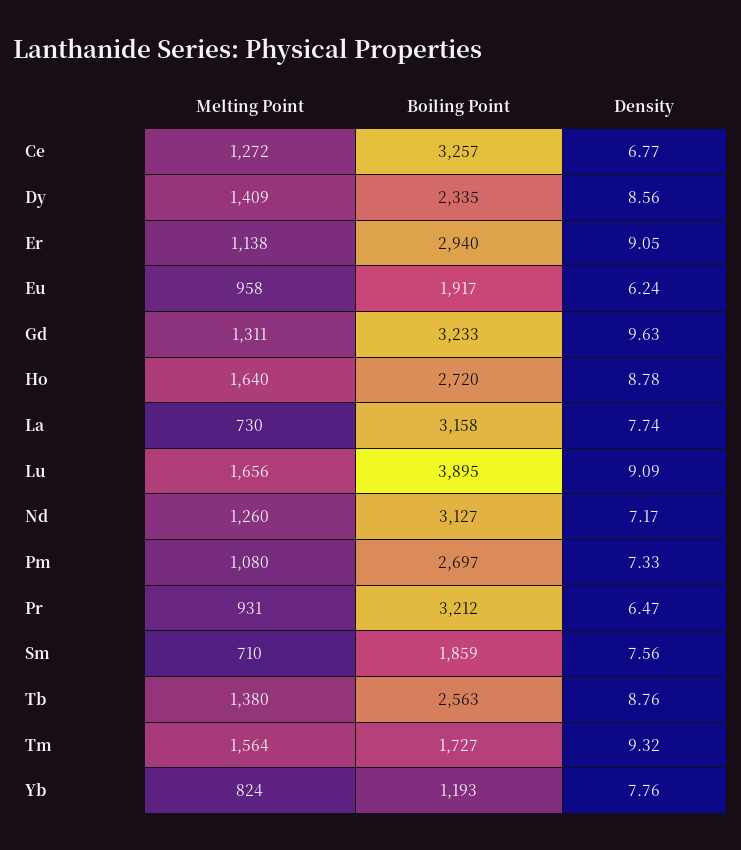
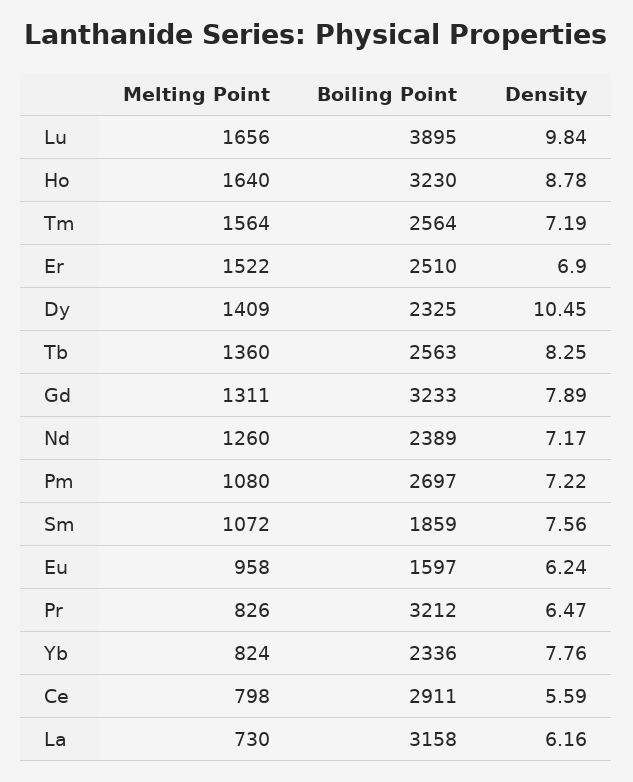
  {
    "Melting Point": {
-     "Ce": 1272,
+     "Ce": 798,
      "Dy": 1409,
-     "Er": 1138,
+     "Er": 1522,
      "Eu": 958,
      "Gd": 1311,
      "Ho": 1640,
      "La": 730,
      "Lu": 1656,
      "Nd": 1260,
      "Pm": 1080,
-     "Pr": 931,
+     "Pr": 826,
-     "Sm": 710,
+     "Sm": 1072,
-     "Tb": 1380,
+     "Tb": 1360,
      "Tm": 1564,
      "Yb": 824
    },
    "Boiling Point": {
-     "Ce": 3257,
+     "Ce": 2911,
-     "Dy": 2335,
+     "Dy": 2325,
-     "Er": 2940,
+     "Er": 2510,
-     "Eu": 1917,
+     "Eu": 1597,
      "Gd": 3233,
-     "Ho": 2720,
+     "Ho": 3230,
      "La": 3158,
      "Lu": 3895,
-     "Nd": 3127,
+     "Nd": 2389,
      "Pm": 2697,
      "Pr": 3212,
      "Sm": 1859,
      "Tb": 2563,
-     "Tm": 1727,
+     "Tm": 2564,
-     "Yb": 1193
+     "Yb": 2336
    },
    "Density": {
-     "Ce": 6.77,
+     "Ce": 5.59,
-     "Dy": 8.56,
+     "Dy": 10.45,
-     "Er": 9.05,
+     "Er": 6.9,
      "Eu": 6.24,
-     "Gd": 9.63,
+     "Gd": 7.89,
      "Ho": 8.78,
-     "La": 7.74,
+     "La": 6.16,
-     "Lu": 9.09,
+     "Lu": 9.84,
      "Nd": 7.17,
-     "Pm": 7.33,
+     "Pm": 7.22,
      "Pr": 6.47,
      "Sm": 7.56,
-     "Tb": 8.76,
+     "Tb": 8.25,
-     "Tm": 9.32,
+     "Tm": 7.19,
      "Yb": 7.76
    }
  }

